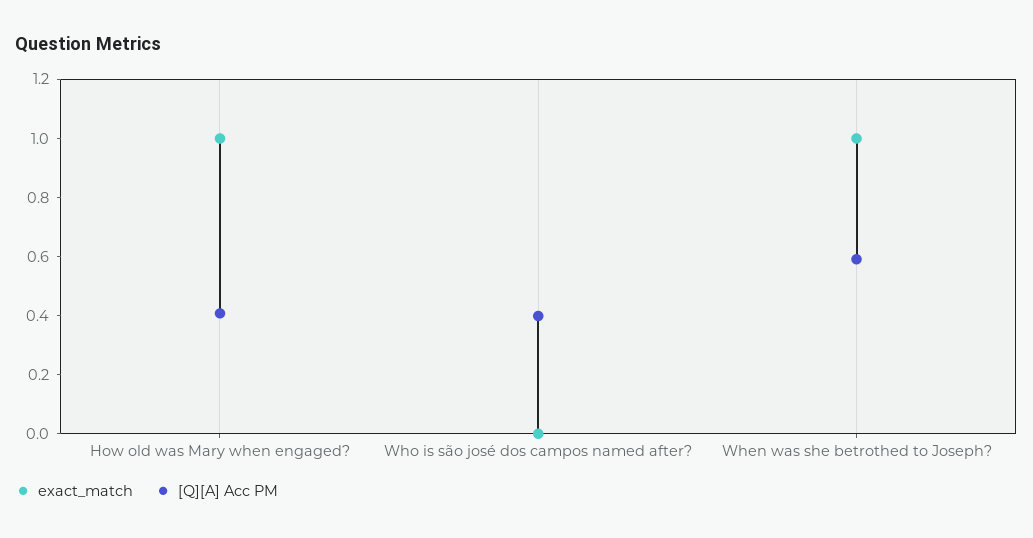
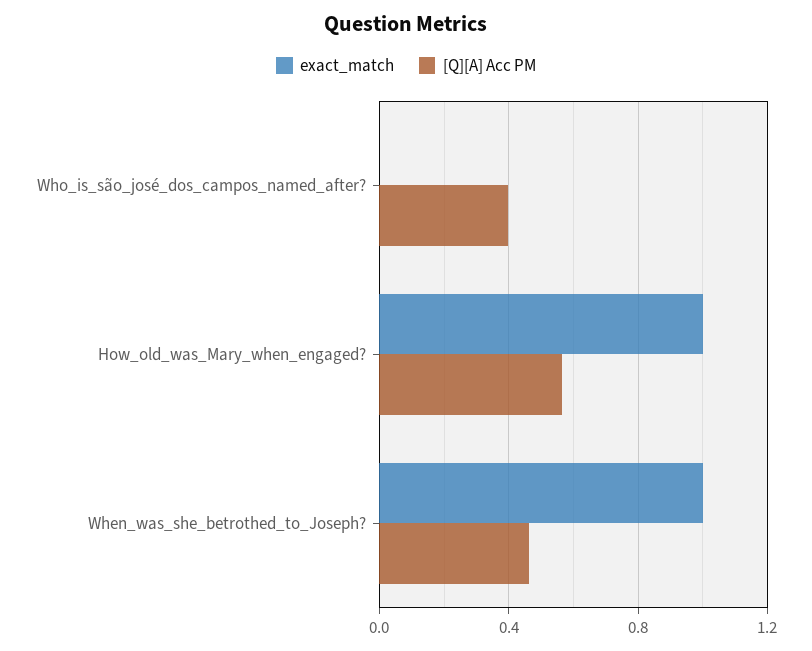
  {
    "exact_match": {
      "How old was Mary when engaged?": 1,
      "Who is são josé dos campos named after?": 0,
      "When was she betrothed to Joseph?": 1
    },
    "[Q][A] Acc PM": {
-     "How old was Mary when engaged?": 0.4,
+     "How old was Mary when engaged?": 0.55,
      "Who is são josé dos campos named after?": 0.4,
-     "When was she betrothed to Joseph?": 0.6
+     "When was she betrothed to Joseph?": 0.45
    }
  }

